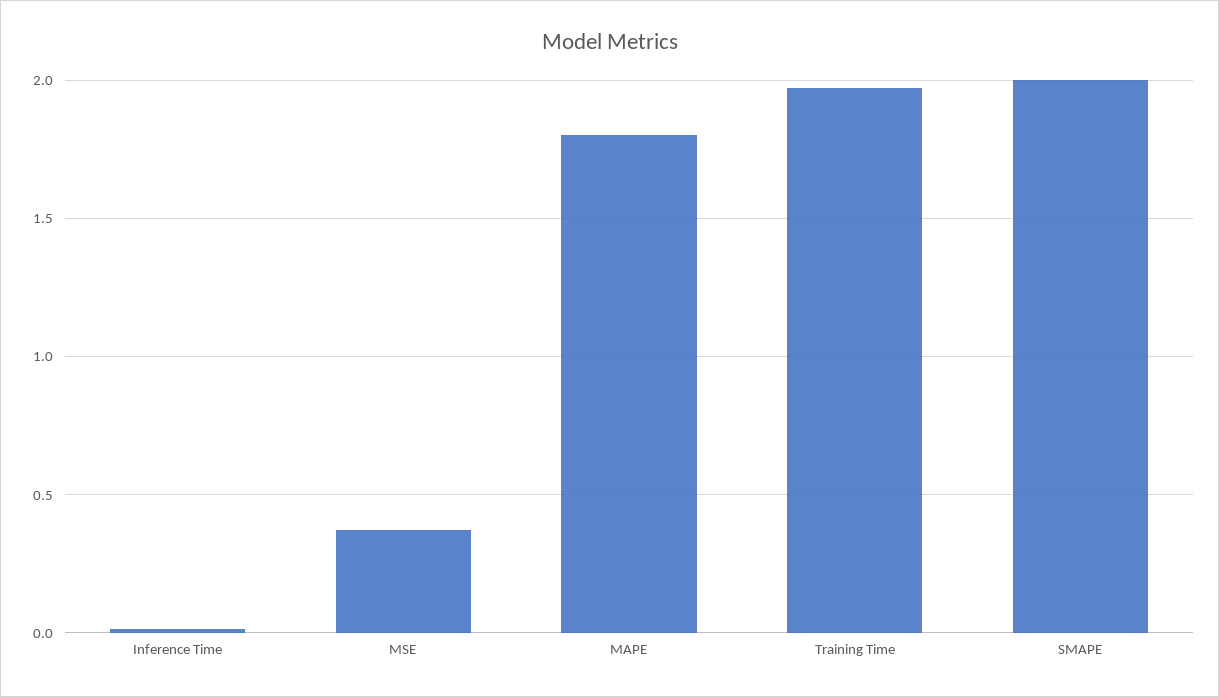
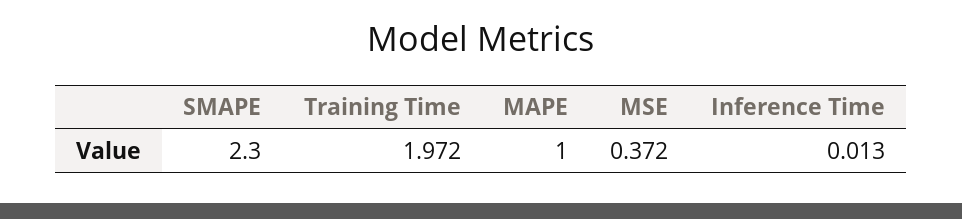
  {
    "Inference Time": 0.013,
    "MSE": 0.372,
-   "MAPE": 1.8,
+   "MAPE": 1,
    "Training Time": 1.972,
-   "SMAPE": 2
+   "SMAPE": 2.3
  }

